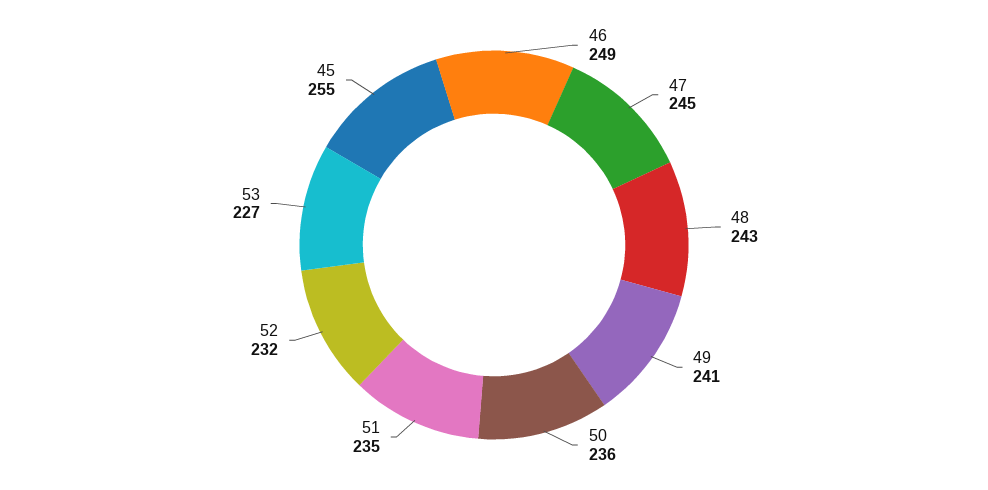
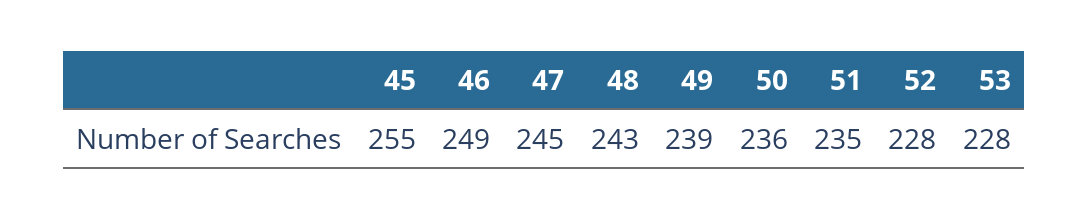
  {
    "46": 249,
    "47": 245,
    "48": 243,
-   "49": 241,
+   "49": 239,
    "50": 236,
    "51": 235,
-   "52": 232,
+   "52": 228,
-   "53": 227,
+   "53": 228,
    "45": 255
  }

